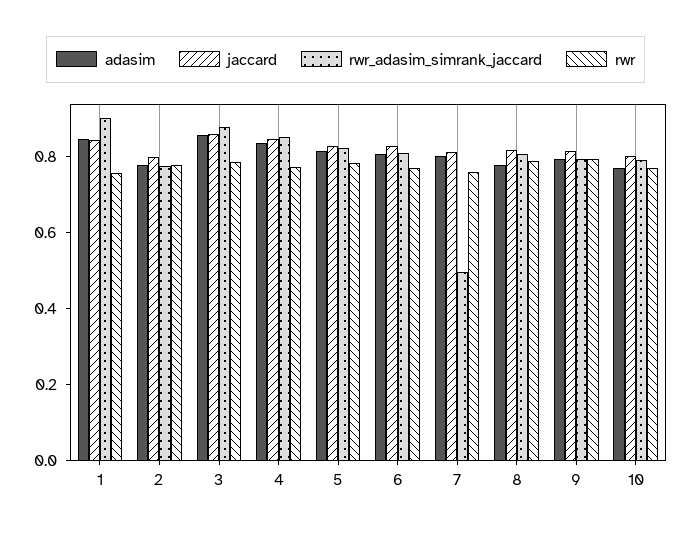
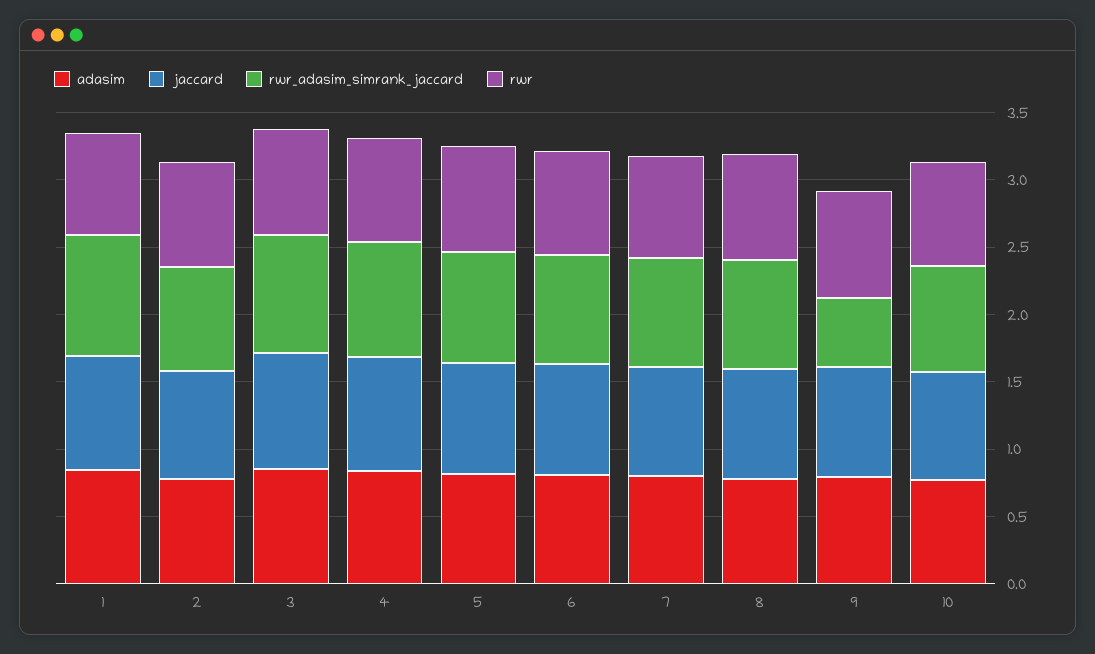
  {
    "adasim": {
      "1": 0.85,
      "2": 0.8,
      "3": 0.85,
      "4": 0.85,
      "5": 0.8,
      "6": 0.8,
      "7": 0.8,
      "8": 0.8,
      "9": 0.8,
      "10": 0.75
    },
    "jaccard": {
      "1": 0.85,
      "2": 0.8,
      "3": 0.85,
      "4": 0.85,
      "5": 0.85,
      "6": 0.85,
      "7": 0.8,
      "8": 0.8,
      "9": 0.8,
      "10": 0.8
    },
    "rwr_adasim_simrank_jaccard": {
      "1": 0.9,
      "2": 0.8,
      "3": 0.9,
      "4": 0.85,
      "5": 0.8,
      "6": 0.8,
-     "7": 0.5,
+     "7": 0.8,
      "8": 0.8,
-     "9": 0.8,
+     "9": 0.5,
      "10": 0.8
    },
    "rwr": {
      "1": 0.75,
      "2": 0.8,
      "3": 0.8,
      "4": 0.75,
      "5": 0.8,
      "6": 0.75,
      "7": 0.75,
      "8": 0.8,
      "9": 0.8,
      "10": 0.75
    }
  }

